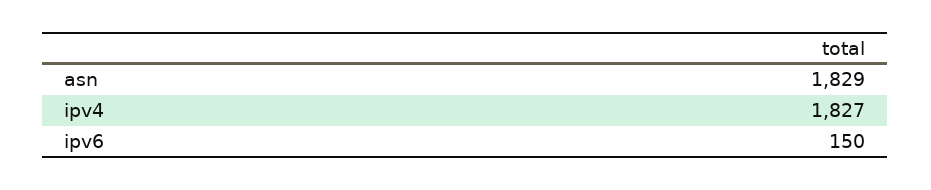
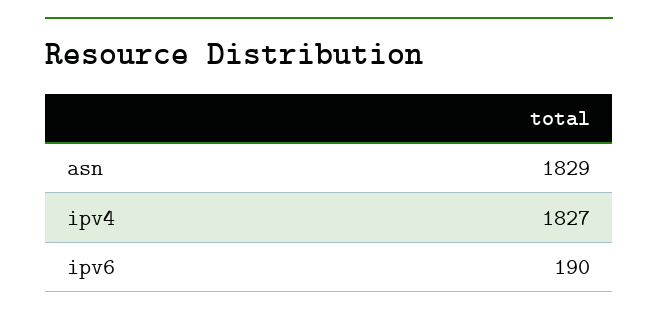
  {
    "asn": 1829,
    "ipv4": 1827,
-   "ipv6": 150
+   "ipv6": 190
  }

